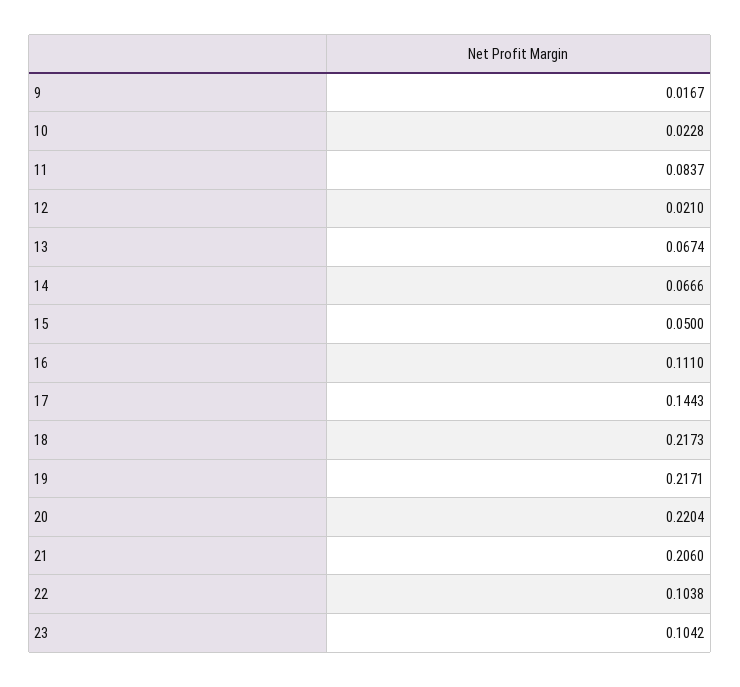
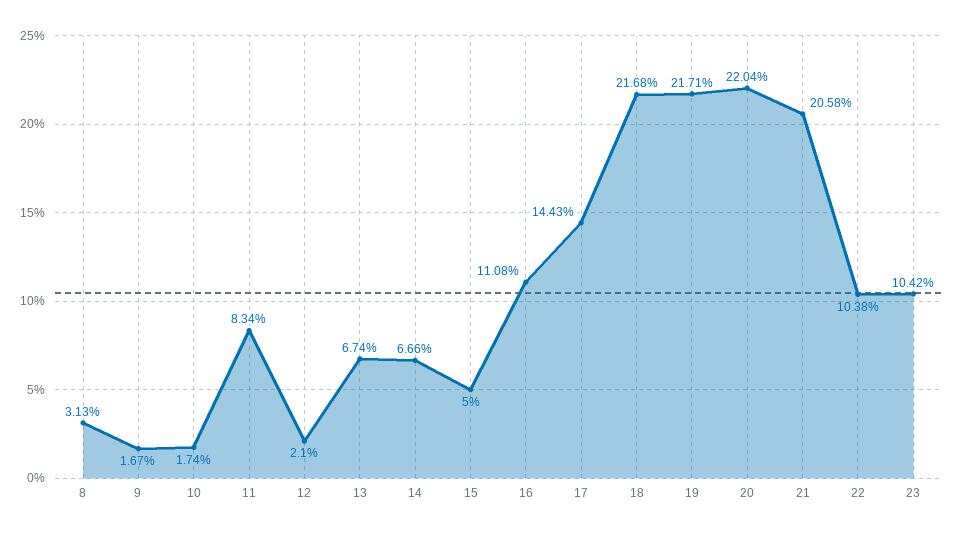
  {
    "9": 0.0167,
-   "10": 0.0228,
+   "10": 0.0174,
-   "11": 0.0837,
+   "11": 0.0834,
    "12": 0.021,
    "13": 0.0674,
    "14": 0.0666,
    "15": 0.05,
-   "16": 0.111,
+   "16": 0.1108,
    "17": 0.1443,
-   "18": 0.2173,
+   "18": 0.2168,
    "19": 0.2171,
    "20": 0.2204,
-   "21": 0.206,
+   "21": 0.2058,
    "22": 0.1038,
-   "23": 0.1042
+   "23": 0.1042,
+   "8": 0.0313
  }

